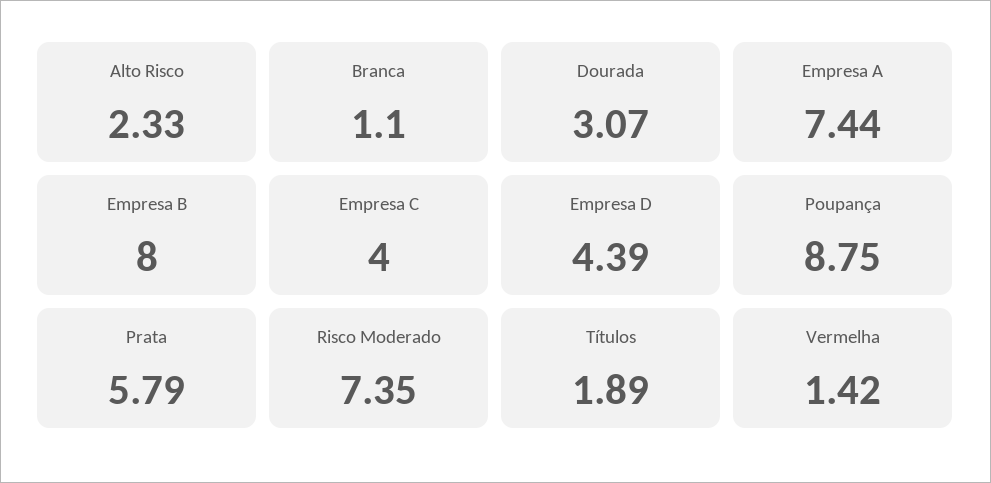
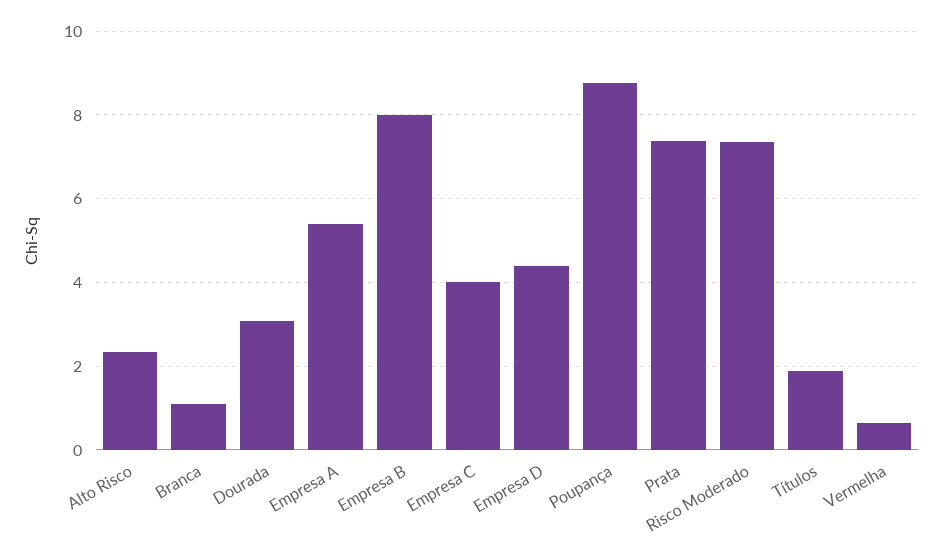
  {
    "Alto Risco": 2.33,
    "Branca": 1.1,
    "Dourada": 3.07,
-   "Empresa A": 7.44,
+   "Empresa A": 5.4,
    "Empresa B": 8,
    "Empresa C": 4,
    "Empresa D": 4.39,
    "Poupança": 8.75,
-   "Prata": 5.79,
+   "Prata": 7.4,
    "Risco Moderado": 7.35,
    "Títulos": 1.89,
-   "Vermelha": 1.42
+   "Vermelha": 0.6
  }

